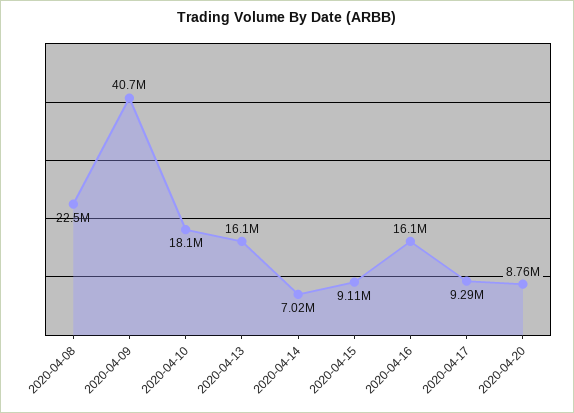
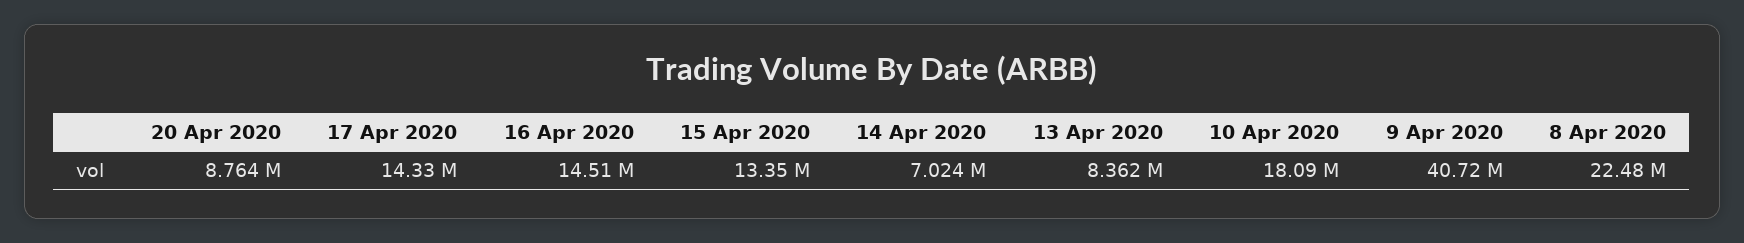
  {
    "2020-04-08": 22480000,
    "2020-04-09": 40720000,
    "2020-04-10": 18090000,
-   "2020-04-13": 16100000,
+   "2020-04-13": 8362000,
    "2020-04-14": 7024000,
-   "2020-04-15": 9110000,
+   "2020-04-15": 13350000,
-   "2020-04-16": 16100000,
+   "2020-04-16": 14510000,
-   "2020-04-17": 9290000,
+   "2020-04-17": 14330000,
    "2020-04-20": 8764000
  }

